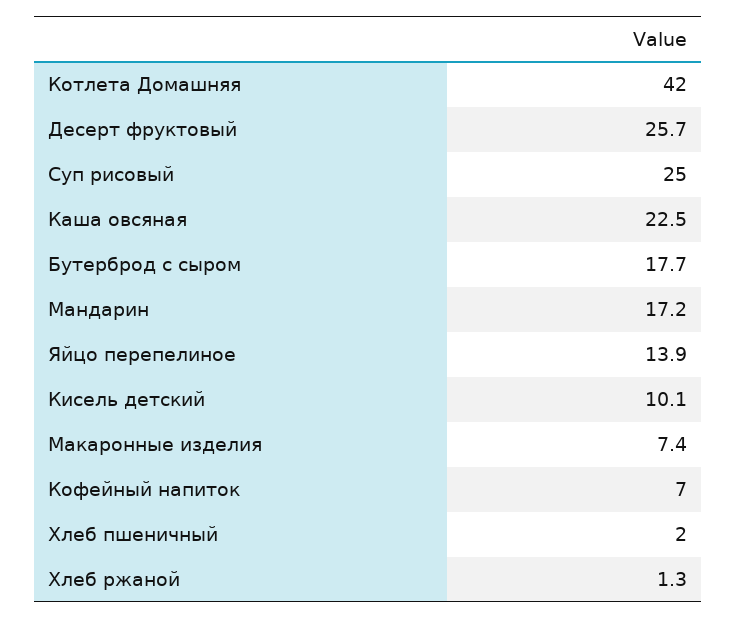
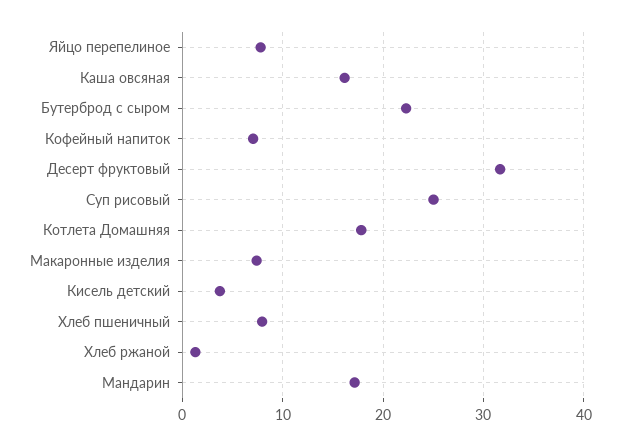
  {
-   "Котлета Домашняя": 42,
+   "Котлета Домашняя": 18,
-   "Десерт фруктовый": 25.7,
+   "Десерт фруктовый": 32,
    "Суп рисовый": 25,
-   "Каша овсяная": 22.5,
+   "Каша овсяная": 16,
-   "Бутерброд с сыром": 17.7,
+   "Бутерброд с сыром": 22,
    "Мандарин": 17.2,
-   "Яйцо перепелиное": 13.9,
+   "Яйцо перепелиное": 8,
-   "Кисель детский": 10.1,
+   "Кисель детский": 4,
    "Макаронные изделия": 7.4,
    "Кофейный напиток": 7,
-   "Хлеб пшеничный": 2,
+   "Хлеб пшеничный": 8,
    "Хлеб ржаной": 1.3
  }

